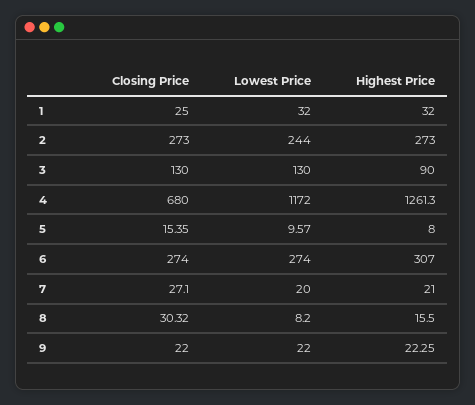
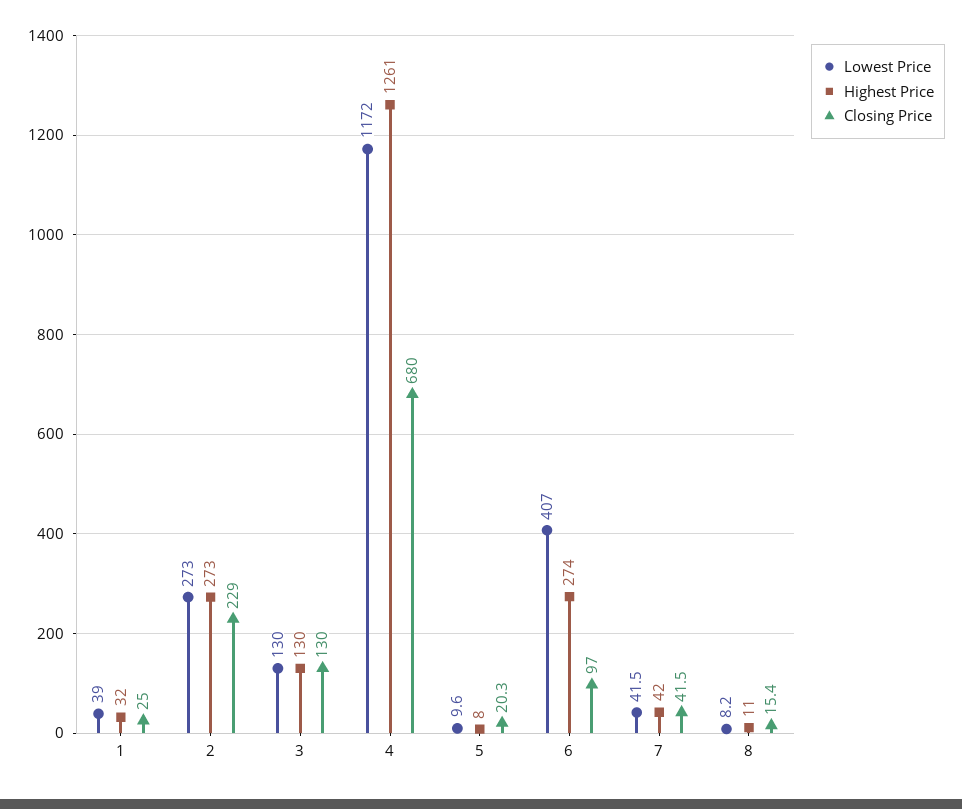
  {
    "Closing Price": {
      "1": 25,
-     "2": 273,
+     "2": 229,
      "3": 130,
      "4": 680,
-     "5": 15.35,
+     "5": 20.3,
-     "6": 274,
+     "6": 97,
-     "7": 27.1,
+     "7": 41.5,
-     "8": 30.32,
+     "8": 15.4
-     "9": 22
    },
    "Lowest Price": {
-     "1": 32,
+     "1": 39,
-     "2": 244,
+     "2": 273,
      "3": 130,
      "4": 1172,
      "5": 9.57,
-     "6": 274,
+     "6": 407,
-     "7": 20,
+     "7": 41.5,
-     "8": 8.2,
+     "8": 8.2
-     "9": 22
    },
    "Highest Price": {
      "1": 32,
      "2": 273,
-     "3": 90,
+     "3": 130,
      "4": 1261.3,
      "5": 8,
-     "6": 307,
+     "6": 274,
-     "7": 21,
+     "7": 42,
-     "8": 15.5,
+     "8": 11
-     "9": 22.25
    }
  }

